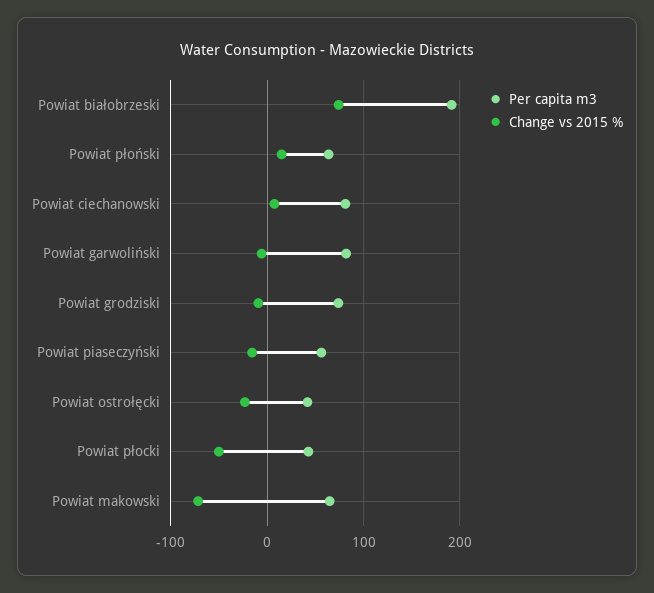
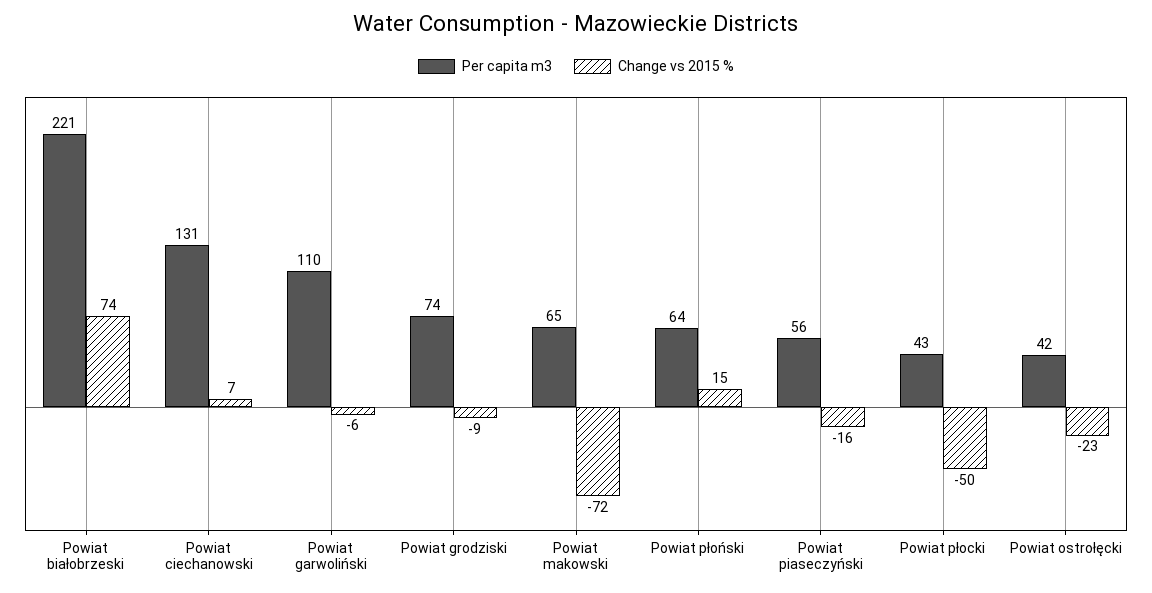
  {
    "Per capita m3": {
-     "Powiat białobrzeski": 190,
+     "Powiat białobrzeski": 221,
      "Powiat płoński": 64,
-     "Powiat ciechanowski": 80,
+     "Powiat ciechanowski": 131,
-     "Powiat garwoliński": 80,
+     "Powiat garwoliński": 110,
      "Powiat grodziski": 74,
      "Powiat piaseczyński": 56,
      "Powiat ostrołęcki": 42,
      "Powiat płocki": 43,
      "Powiat makowski": 65
    },
    "Change vs 2015 %": {
      "Powiat białobrzeski": 74,
      "Powiat płoński": 15,
      "Powiat ciechanowski": 7,
      "Powiat garwoliński": -6,
      "Powiat grodziski": -9,
      "Powiat piaseczyński": -16,
      "Powiat ostrołęcki": -23,
      "Powiat płocki": -50,
      "Powiat makowski": -72
    }
  }

